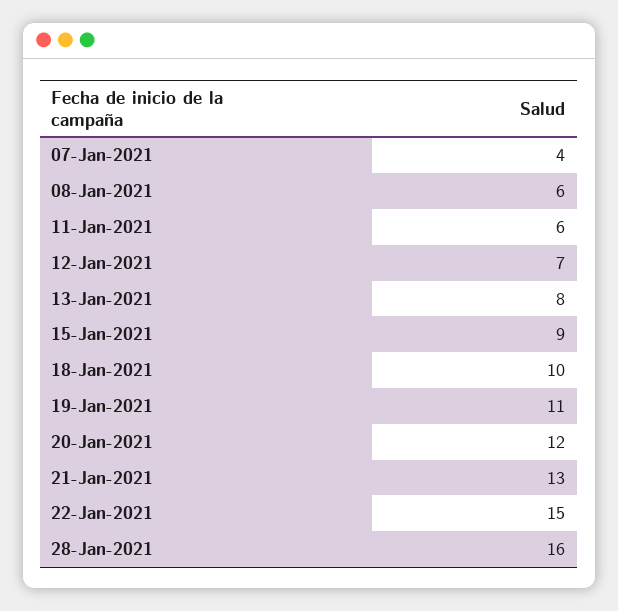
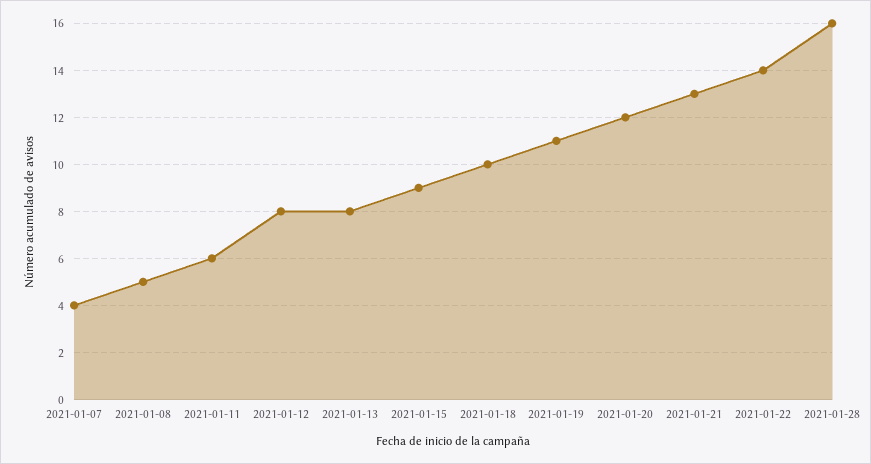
  {
    "07-Jan-2021": 4,
-   "08-Jan-2021": 6,
+   "08-Jan-2021": 5,
    "11-Jan-2021": 6,
-   "12-Jan-2021": 7,
+   "12-Jan-2021": 8,
    "13-Jan-2021": 8,
    "15-Jan-2021": 9,
    "18-Jan-2021": 10,
    "19-Jan-2021": 11,
    "20-Jan-2021": 12,
    "21-Jan-2021": 13,
-   "22-Jan-2021": 15,
+   "22-Jan-2021": 14,
    "28-Jan-2021": 16
  }

